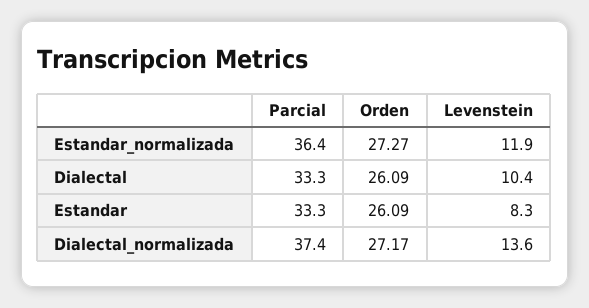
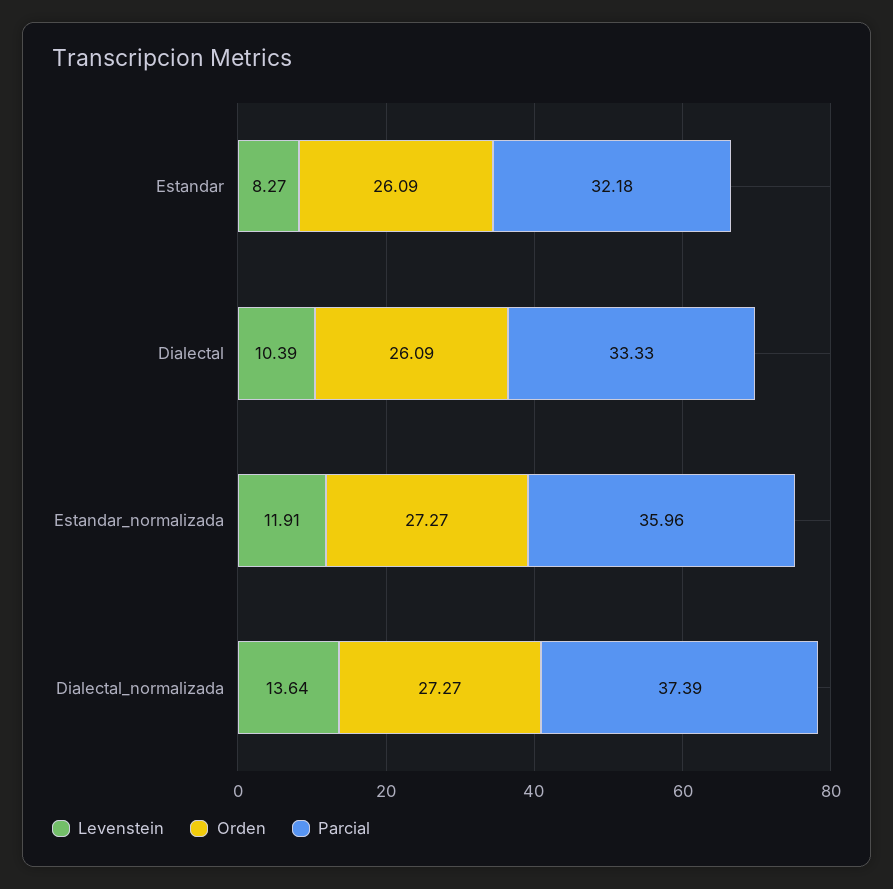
  {
    "Parcial": {
-     "Estandar_normalizada": 36.4,
+     "Estandar_normalizada": 35.96,
      "Dialectal": 33.33,
-     "Estandar": 33.3,
+     "Estandar": 32.18,
      "Dialectal_normalizada": 37.39
    },
    "Orden": {
      "Estandar_normalizada": 27.27,
      "Dialectal": 26.09,
      "Estandar": 26.09,
-     "Dialectal_normalizada": 27.17
+     "Dialectal_normalizada": 27.27
    },
    "Levenstein": {
      "Estandar_normalizada": 11.91,
      "Dialectal": 10.39,
      "Estandar": 8.27,
      "Dialectal_normalizada": 13.64
    }
  }

